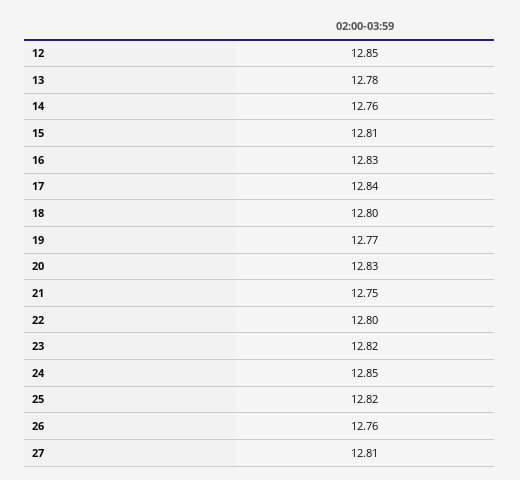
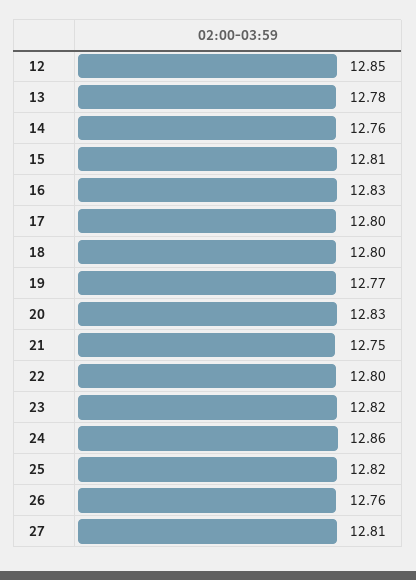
  {
    "12": 12.85,
    "13": 12.78,
    "14": 12.76,
    "15": 12.81,
    "16": 12.83,
-   "17": 12.84,
+   "17": 12.8,
    "18": 12.8,
    "19": 12.77,
    "20": 12.83,
    "21": 12.75,
    "22": 12.8,
    "23": 12.82,
-   "24": 12.85,
+   "24": 12.86,
    "25": 12.82,
    "26": 12.76,
    "27": 12.81
  }

